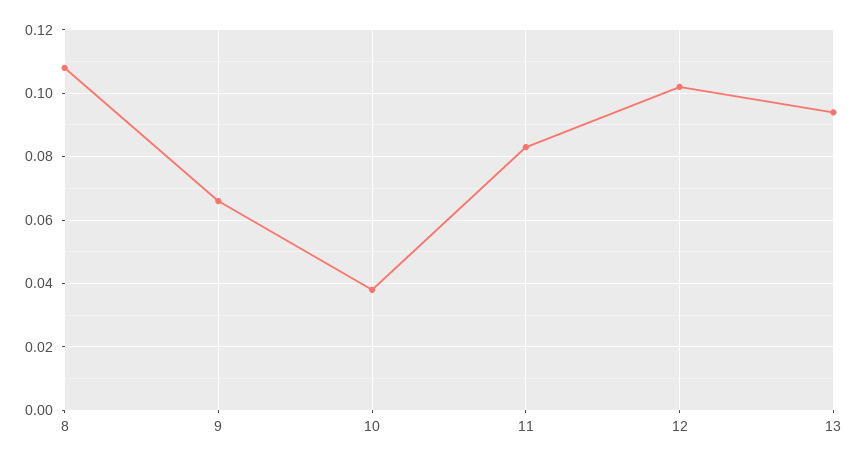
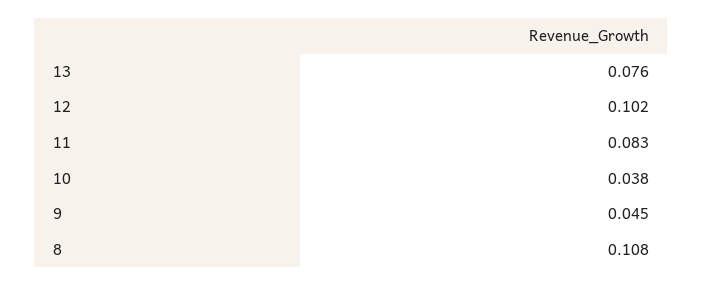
  {
    "8": 0.108,
-   "9": 0.065,
+   "9": 0.045,
    "10": 0.038,
    "11": 0.083,
    "12": 0.102,
-   "13": 0.095
+   "13": 0.076
  }

